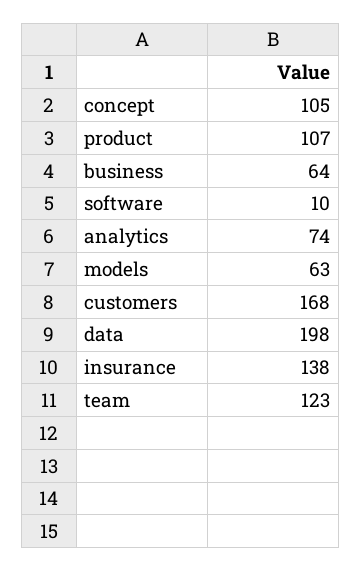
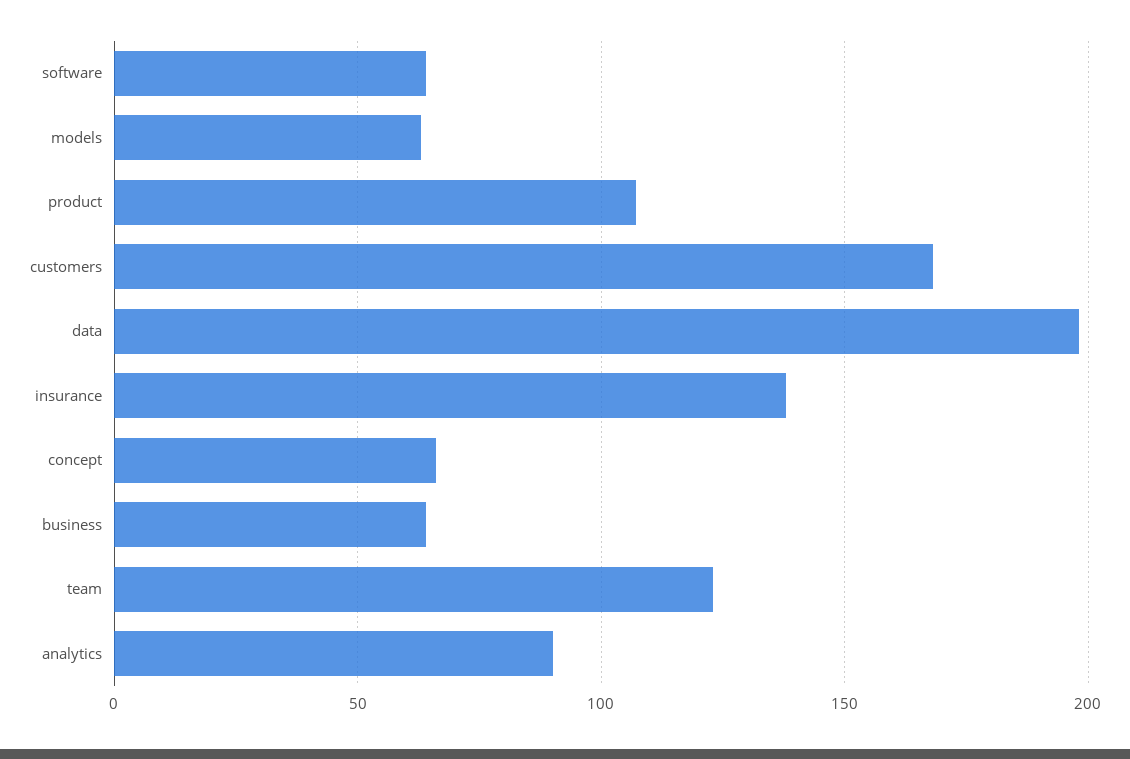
  {
-   "concept": 105,
+   "concept": 65,
    "product": 107,
    "business": 64,
-   "software": 10,
+   "software": 65,
-   "analytics": 74,
+   "analytics": 90,
    "models": 63,
    "customers": 168,
    "data": 198,
    "insurance": 138,
    "team": 123
  }

